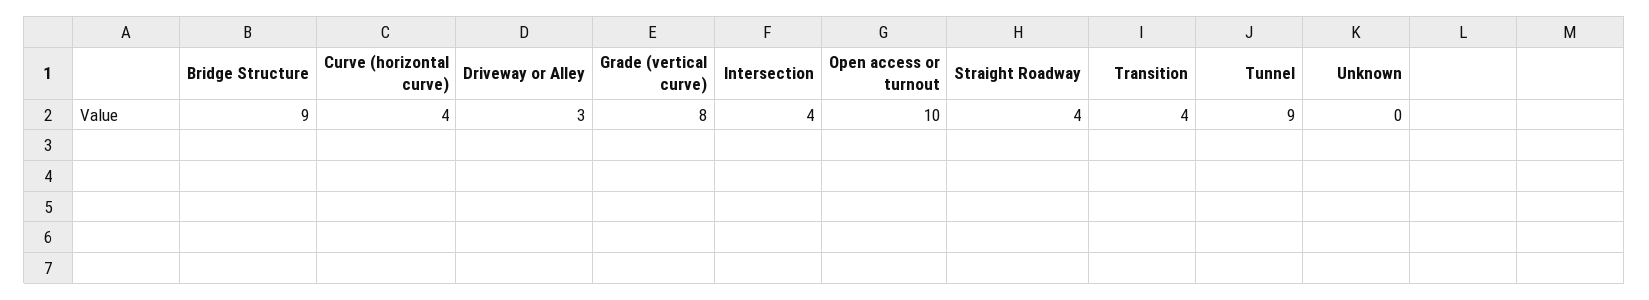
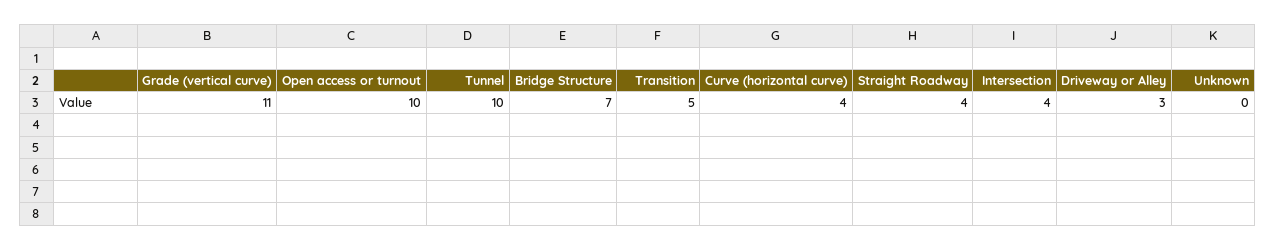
  {
-   "Bridge Structure": 9,
+   "Bridge Structure": 7,
    "Curve (horizontal curve)": 4,
    "Driveway or Alley": 3,
-   "Grade (vertical curve)": 8,
+   "Grade (vertical curve)": 11,
    "Intersection": 4,
    "Open access or turnout": 10,
    "Straight Roadway": 4,
-   "Transition": 4,
+   "Transition": 5,
-   "Tunnel": 9,
+   "Tunnel": 10,
    "Unknown": 0
  }

